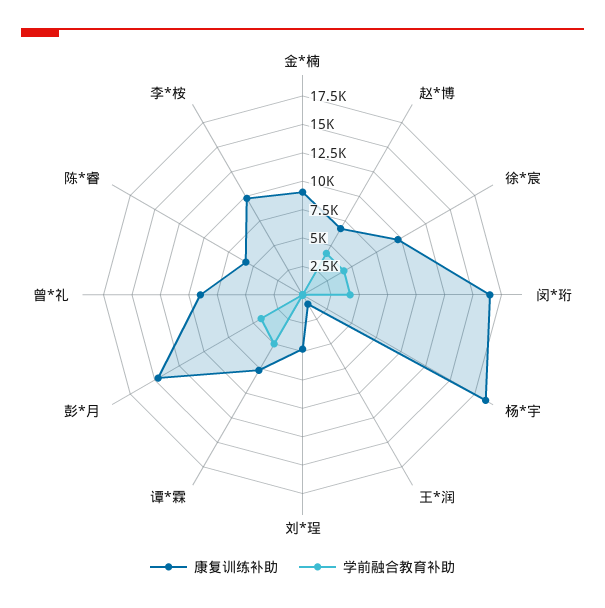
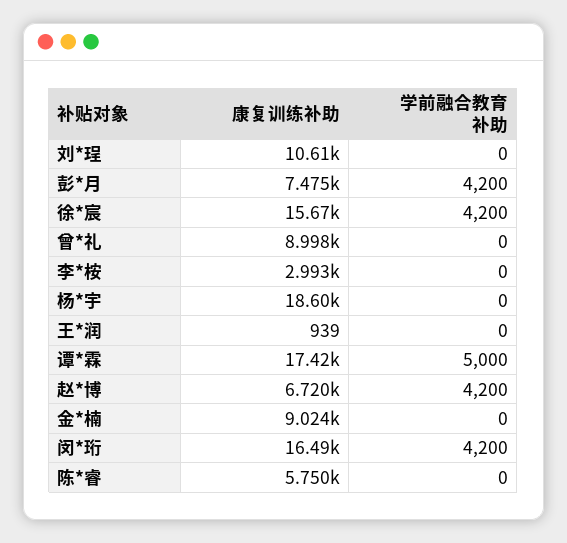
  {
    "康复训练补助": {
      "金*楠": 9024,
      "赵*博": 6720,
-     "徐*宸": 10000,
+     "徐*宸": 15670,
      "闵*珩": 16490,
      "杨*宇": 18600,
      "王*润": 939,
-     "刘*珵": 5000,
+     "刘*珵": 10610,
-     "谭*霖": 7500,
+     "谭*霖": 17420,
-     "彭*月": 15000,
+     "彭*月": 7475,
      "曾*礼": 8998,
      "陈*睿": 5750,
-     "李*桉": 10000
+     "李*桉": 2993
    },
    "学前融合教育补助": {
      "金*楠": 0,
      "赵*博": 4200,
      "徐*宸": 4200,
      "闵*珩": 4200,
      "杨*宇": 0,
      "王*润": 0,
      "刘*珵": 0,
      "谭*霖": 5000,
      "彭*月": 4200,
      "曾*礼": 0,
      "陈*睿": 0,
      "李*桉": 0
    }
  }

